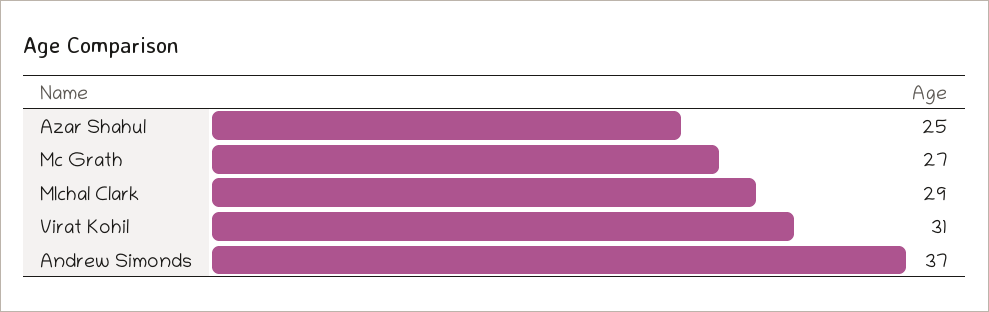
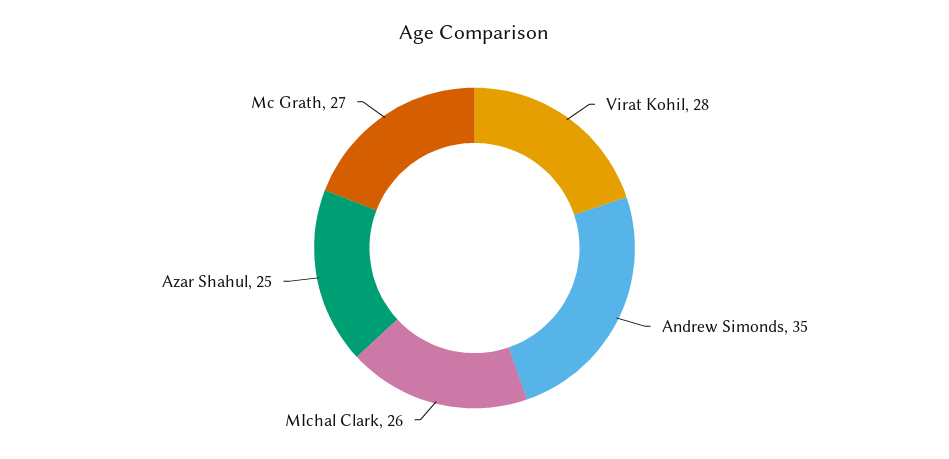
  {
    "Azar Shahul": 25,
    "Mc Grath": 27,
-   "MIchal Clark": 29,
+   "MIchal Clark": 26,
-   "Virat Kohil": 31,
+   "Virat Kohil": 28,
-   "Andrew Simonds": 37
+   "Andrew Simonds": 35
  }

